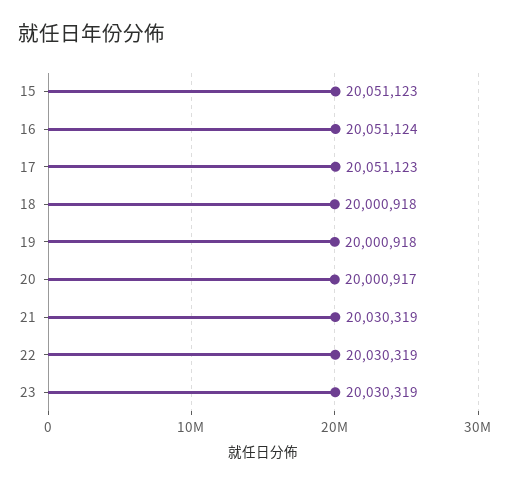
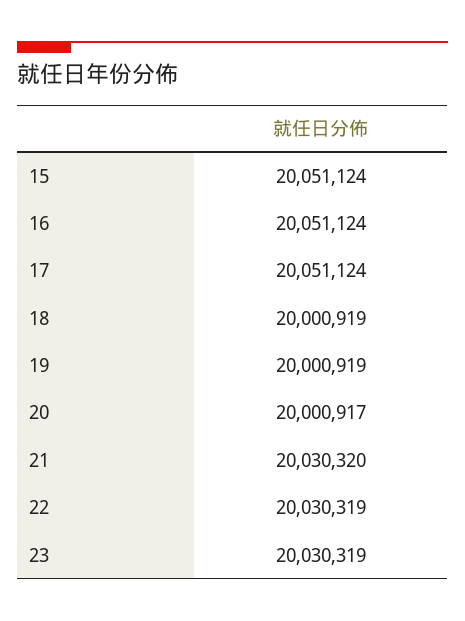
  {
-   "15": 20051123,
+   "15": 20051124,
    "16": 20051124,
-   "17": 20051123,
+   "17": 20051124,
-   "18": 20000918,
+   "18": 20000919,
-   "19": 20000918,
+   "19": 20000919,
    "20": 20000917,
-   "21": 20030319,
+   "21": 20030320,
    "22": 20030319,
    "23": 20030319
  }

